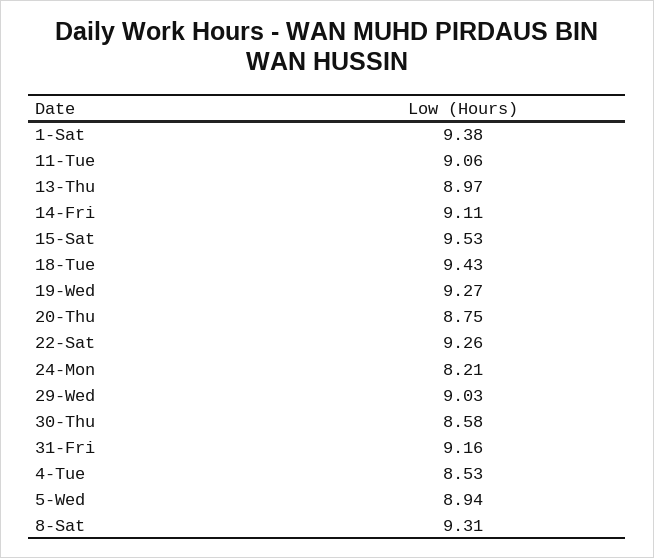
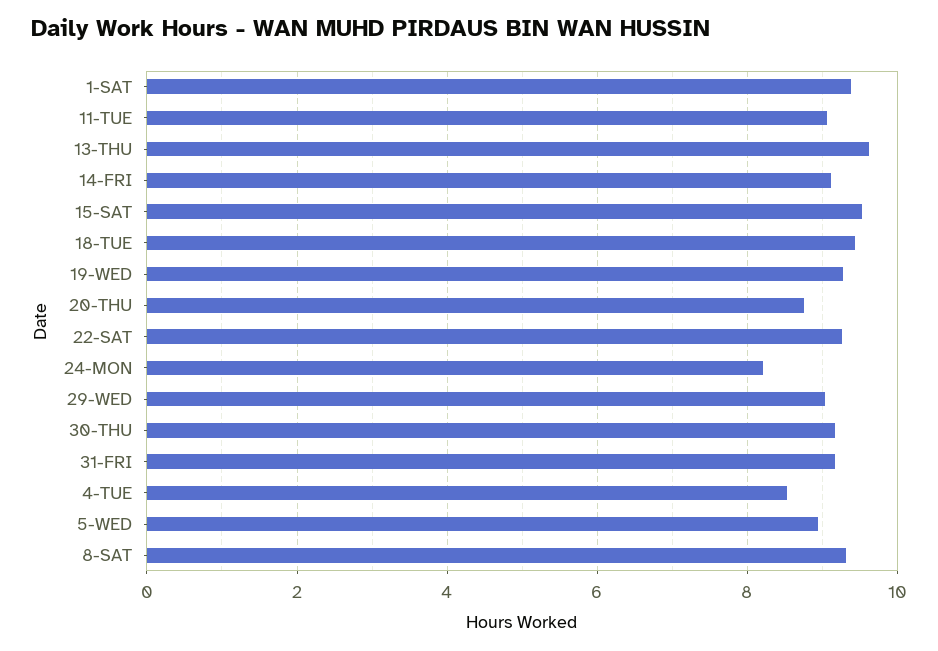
  {
    "1-Sat": 9.38,
    "11-Tue": 9.06,
-   "13-Thu": 8.97,
+   "13-Thu": 9.6,
    "14-Fri": 9.11,
    "15-Sat": 9.53,
    "18-Tue": 9.43,
    "19-Wed": 9.27,
    "20-Thu": 8.75,
    "22-Sat": 9.26,
    "24-Mon": 8.21,
    "29-Wed": 9.03,
-   "30-Thu": 8.58,
+   "30-Thu": 9.2,
    "31-Fri": 9.16,
    "4-Tue": 8.53,
    "5-Wed": 8.94,
    "8-Sat": 9.31
  }

